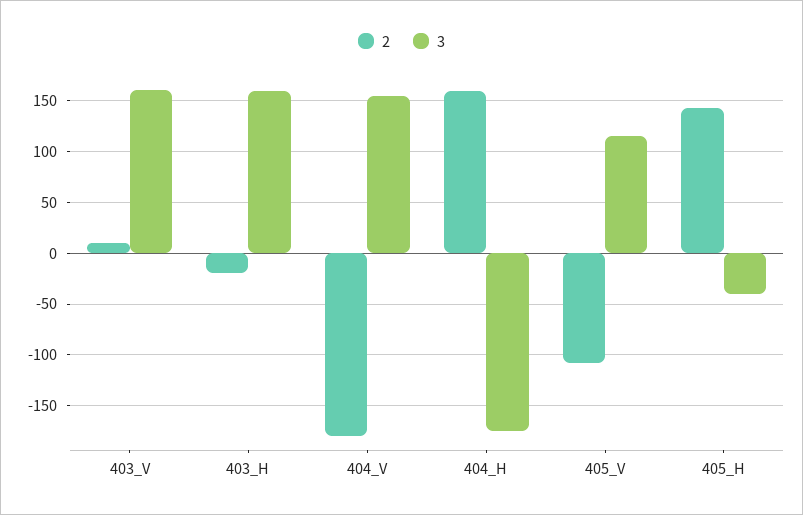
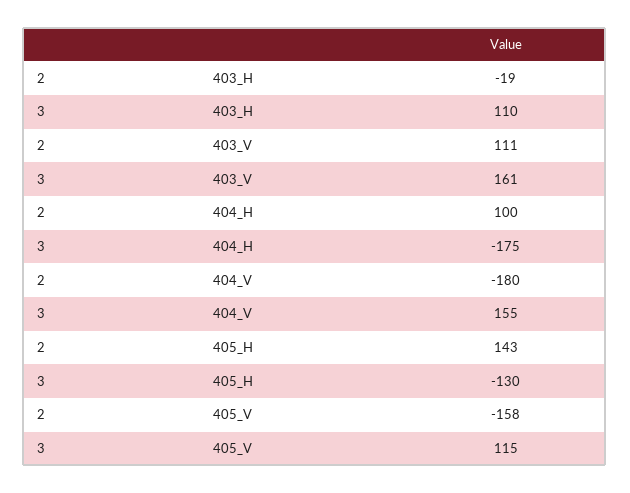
  {
    "2": {
-     "403_V": 10,
+     "403_V": 111,
      "403_H": -19,
      "404_V": -180,
-     "404_H": 160,
+     "404_H": 100,
-     "405_V": -110,
+     "405_V": -158,
      "405_H": 143
    },
    "3": {
      "403_V": 161,
-     "403_H": 160,
+     "403_H": 110,
      "404_V": 155,
      "404_H": -175,
      "405_V": 115,
-     "405_H": -40
+     "405_H": -130
    }
  }

